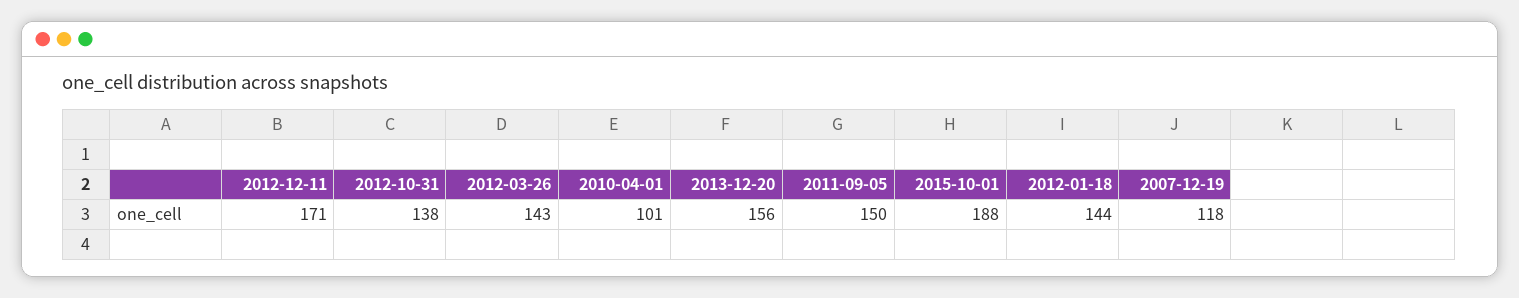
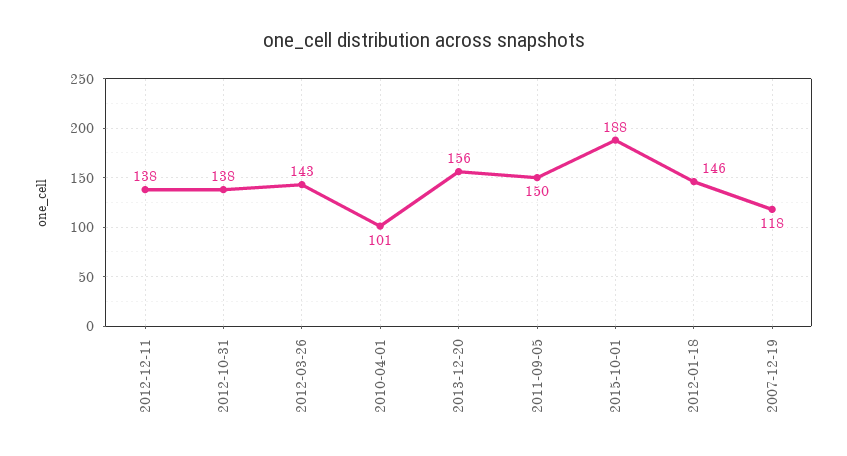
  {
-   "2012-12-11": 171,
+   "2012-12-11": 138,
    "2012-10-31": 138,
    "2012-03-26": 143,
    "2010-04-01": 101,
    "2013-12-20": 156,
    "2011-09-05": 150,
    "2015-10-01": 188,
-   "2012-01-18": 144,
+   "2012-01-18": 146,
    "2007-12-19": 118
  }

